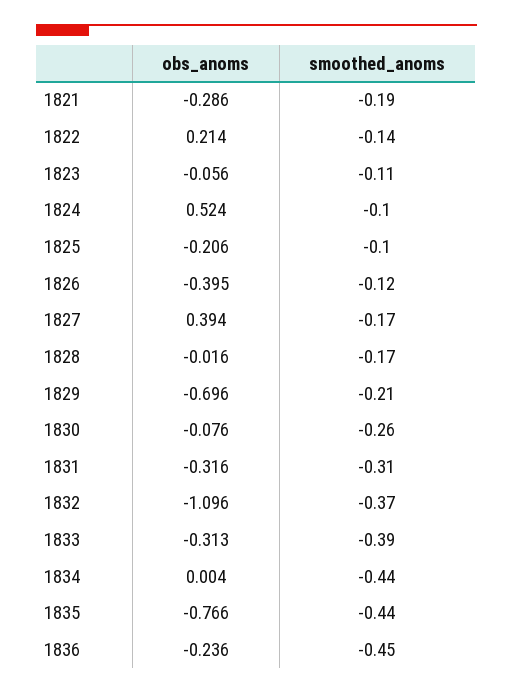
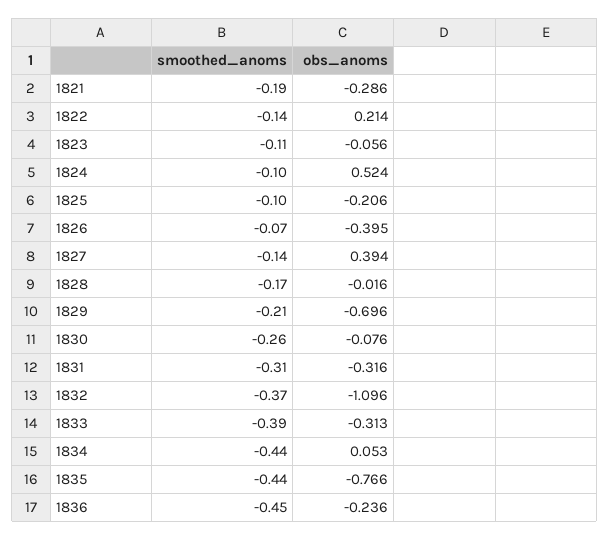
  {
    "obs_anoms": {
      "1821": -0.286,
      "1822": 0.214,
      "1823": -0.056,
      "1824": 0.524,
      "1825": -0.206,
      "1826": -0.395,
      "1827": 0.394,
      "1828": -0.016,
      "1829": -0.696,
      "1830": -0.076,
      "1831": -0.316,
      "1832": -1.096,
      "1833": -0.313,
-     "1834": 0.004,
+     "1834": 0.053,
      "1835": -0.766,
      "1836": -0.236
    },
    "smoothed_anoms": {
      "1821": -0.19,
      "1822": -0.14,
      "1823": -0.11,
      "1824": -0.1,
      "1825": -0.1,
-     "1826": -0.12,
+     "1826": -0.07,
-     "1827": -0.17,
+     "1827": -0.14,
      "1828": -0.17,
      "1829": -0.21,
      "1830": -0.26,
      "1831": -0.31,
      "1832": -0.37,
      "1833": -0.39,
      "1834": -0.44,
      "1835": -0.44,
      "1836": -0.45
    }
  }

